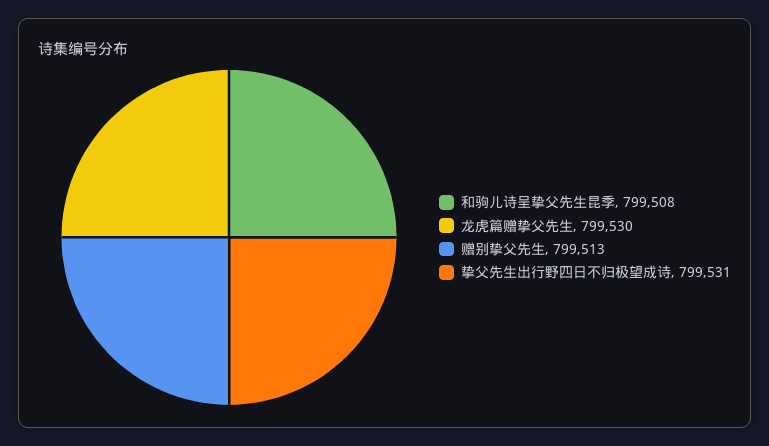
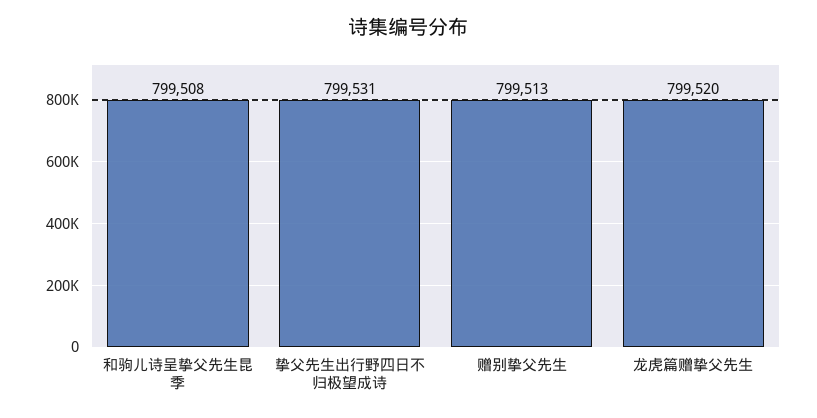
  {
    "和驹儿诗呈挚父先生昆季": 799508,
-   "龙虎篇赠挚父先生": 799530,
+   "龙虎篇赠挚父先生": 799520,
    "赠别挚父先生": 799513,
    "挚父先生出行野四日不归极望成诗": 799531
  }

